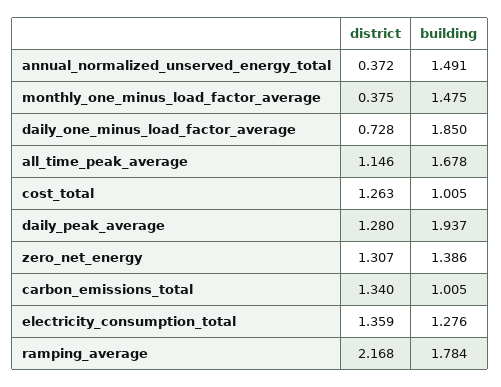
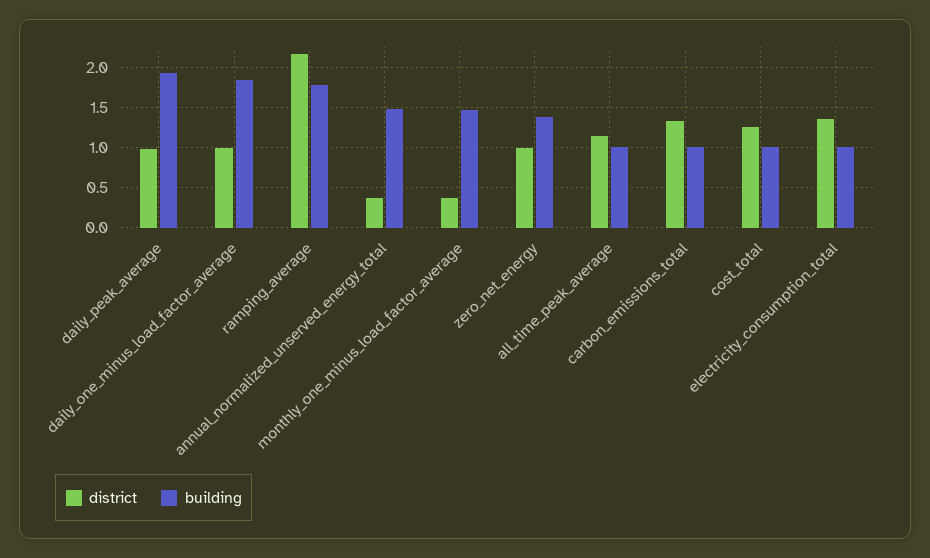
  {
    "district": {
      "annual_normalized_unserved_energy_total": 0.372,
      "monthly_one_minus_load_factor_average": 0.375,
-     "daily_one_minus_load_factor_average": 0.728,
+     "daily_one_minus_load_factor_average": 1,
      "all_time_peak_average": 1.146,
      "cost_total": 1.263,
-     "daily_peak_average": 1.28,
+     "daily_peak_average": 1,
-     "zero_net_energy": 1.307,
+     "zero_net_energy": 1,
      "carbon_emissions_total": 1.34,
      "electricity_consumption_total": 1.359,
      "ramping_average": 2.168
    },
    "building": {
      "annual_normalized_unserved_energy_total": 1.491,
      "monthly_one_minus_load_factor_average": 1.475,
      "daily_one_minus_load_factor_average": 1.85,
-     "all_time_peak_average": 1.678,
+     "all_time_peak_average": 1,
      "cost_total": 1.005,
      "daily_peak_average": 1.937,
      "zero_net_energy": 1.386,
      "carbon_emissions_total": 1.005,
-     "electricity_consumption_total": 1.276,
+     "electricity_consumption_total": 1,
      "ramping_average": 1.784
    }
  }

